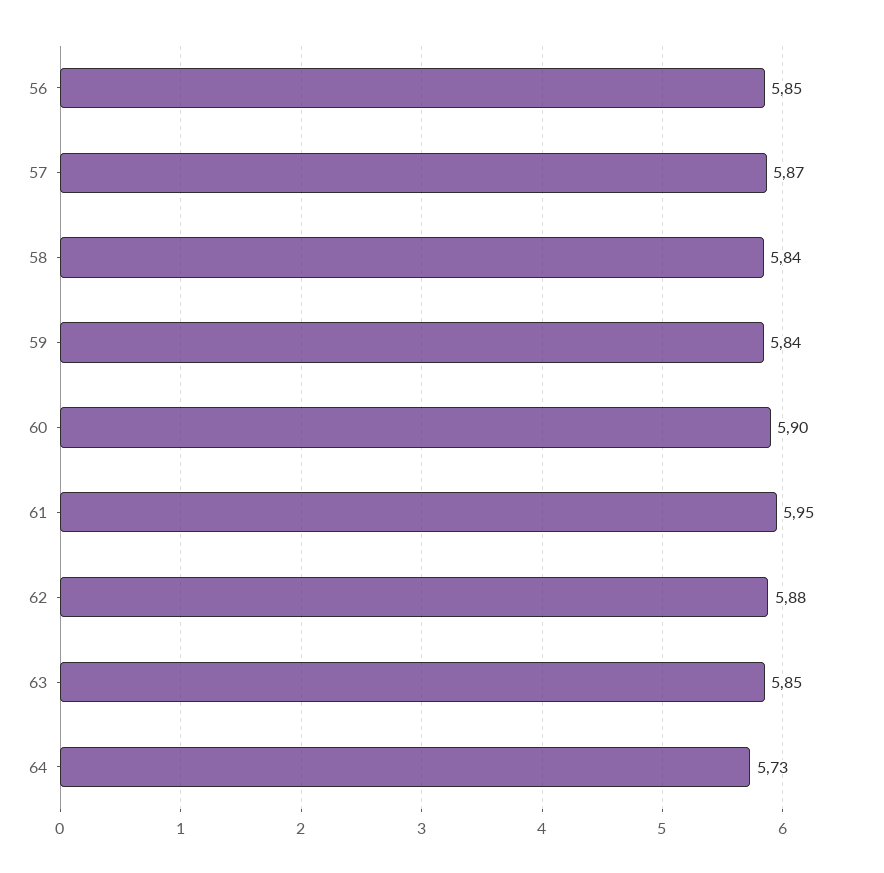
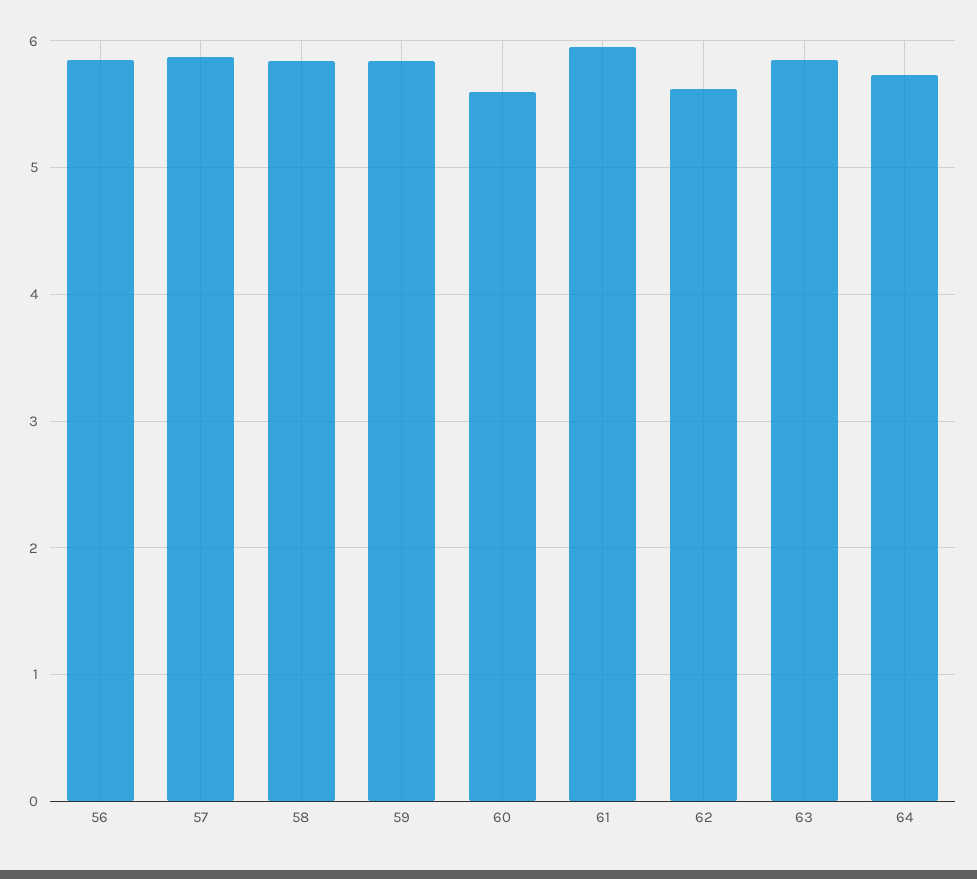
  {
    "56": 5.85,
    "57": 5.87,
    "58": 5.84,
    "59": 5.84,
-   "60": 5.9,
+   "60": 5.6,
    "61": 5.95,
-   "62": 5.88,
+   "62": 5.6,
    "63": 5.85,
    "64": 5.73
  }

